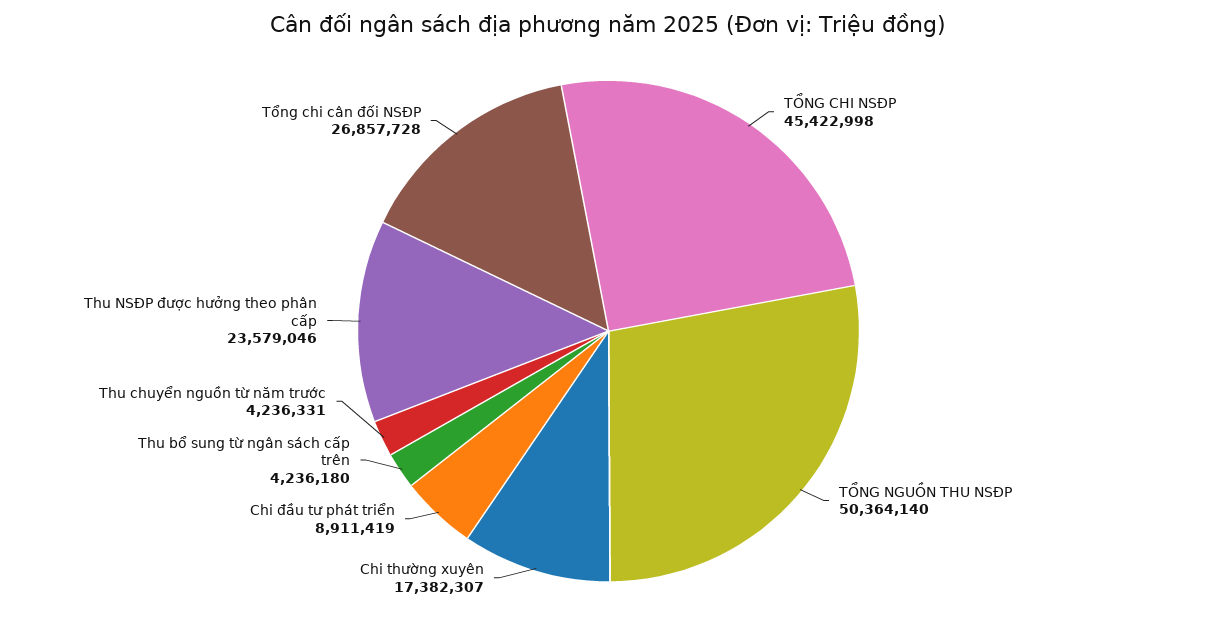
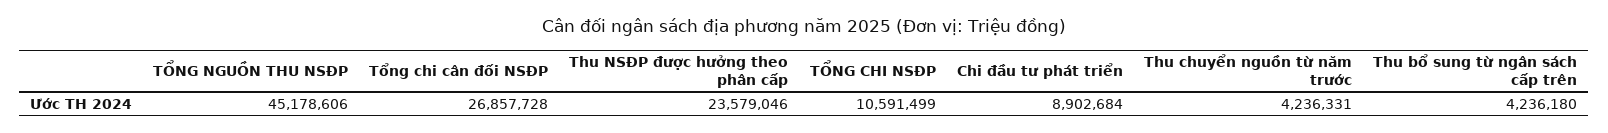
  {
-   "TỔNG CHI NSĐP": 45422998,
+   "TỔNG CHI NSĐP": 10591499,
-   "TỔNG NGUỒN THU NSĐP": 50364140,
+   "TỔNG NGUỒN THU NSĐP": 45178606,
-   "Chi thường xuyên": 17382307,
-   "Chi đầu tư phát triển": 8911419,
+   "Chi đầu tư phát triển": 8902684,
    "Thu bổ sung từ ngân sách cấp trên": 4236180,
    "Thu chuyển nguồn từ năm trước": 4236331,
    "Thu NSĐP được hưởng theo phân cấp": 23579046,
    "Tổng chi cân đối NSĐP": 26857728
  }

